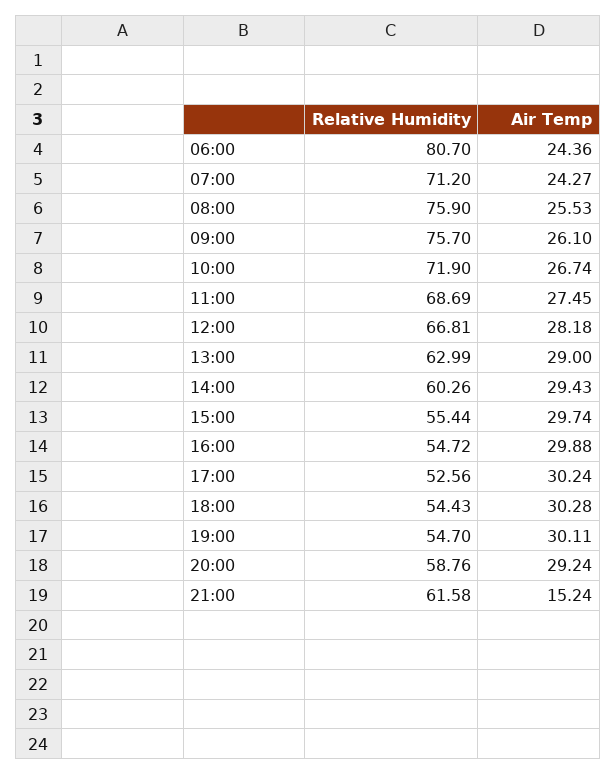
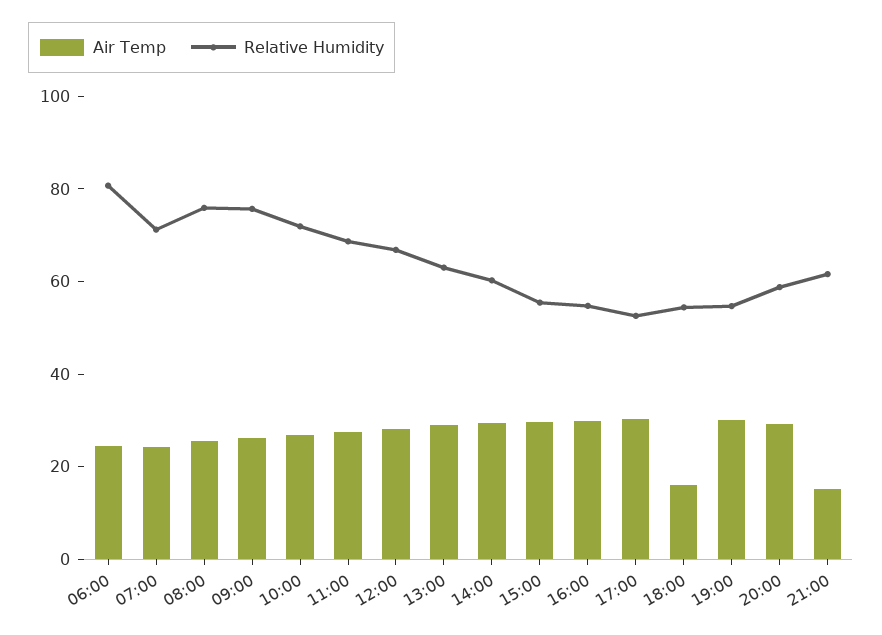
  {
    "Relative Humidity": {
      "06:00": 80.7,
      "07:00": 71.2,
      "08:00": 75.9,
      "09:00": 75.7,
      "10:00": 71.9,
      "11:00": 68.69,
      "12:00": 66.81,
      "13:00": 62.99,
      "14:00": 60.26,
      "15:00": 55.44,
      "16:00": 54.72,
      "17:00": 52.56,
      "18:00": 54.43,
      "19:00": 54.7,
      "20:00": 58.76,
      "21:00": 61.58
    },
    "Air Temp": {
      "06:00": 24.36,
      "07:00": 24.27,
      "08:00": 25.53,
      "09:00": 26.1,
      "10:00": 26.74,
      "11:00": 27.45,
      "12:00": 28.18,
      "13:00": 29,
      "14:00": 29.43,
      "15:00": 29.74,
      "16:00": 29.88,
      "17:00": 30.24,
-     "18:00": 30.28,
+     "18:00": 15,
      "19:00": 30.11,
      "20:00": 29.24,
      "21:00": 15.24
    }
  }

